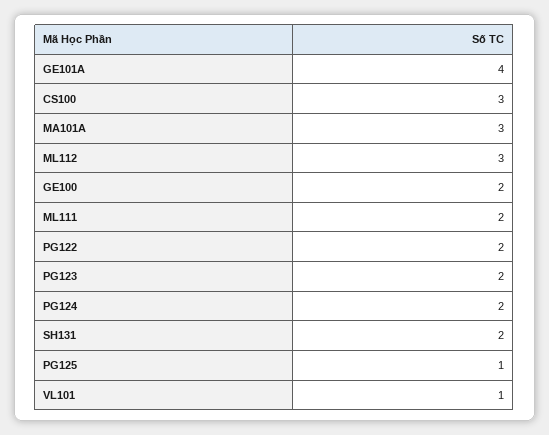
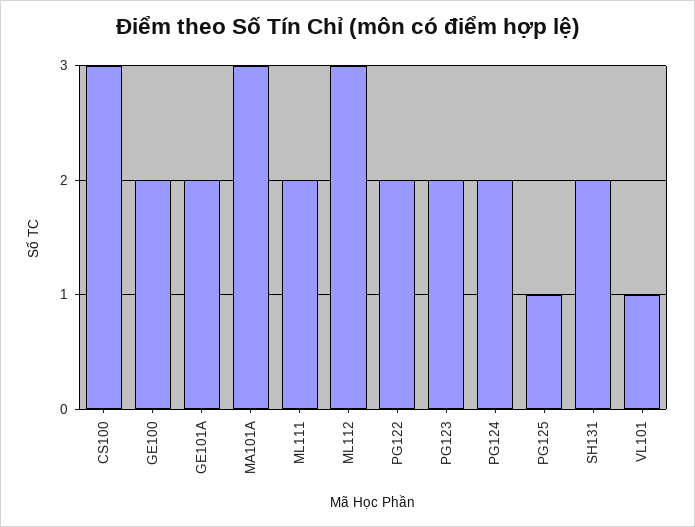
  {
-   "GE101A": 4,
+   "GE101A": 2,
    "CS100": 3,
    "MA101A": 3,
    "ML112": 3,
    "GE100": 2,
    "ML111": 2,
    "PG122": 2,
    "PG123": 2,
    "PG124": 2,
    "SH131": 2,
    "PG125": 1,
    "VL101": 1
  }

